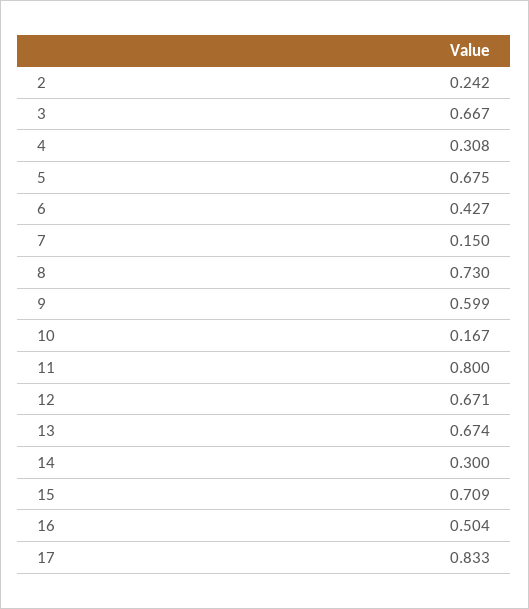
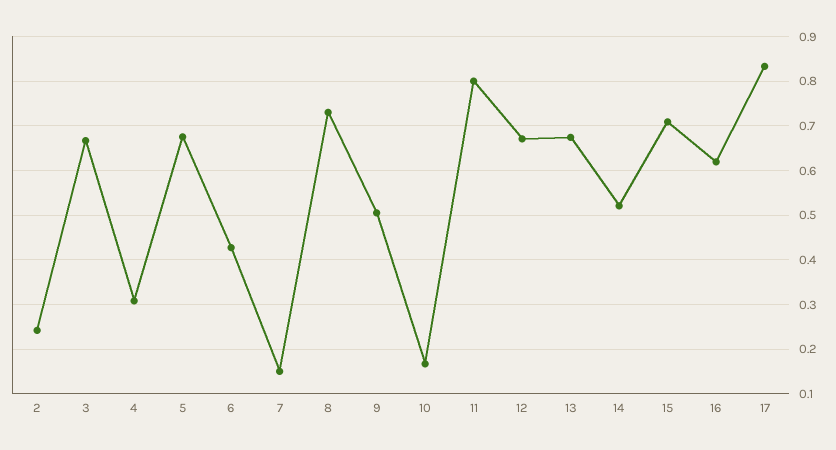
  {
    "2": 0.242,
    "3": 0.667,
    "4": 0.308,
    "5": 0.675,
    "6": 0.427,
    "7": 0.15,
    "8": 0.73,
-   "9": 0.599,
+   "9": 0.5,
    "10": 0.167,
    "11": 0.8,
    "12": 0.671,
    "13": 0.674,
-   "14": 0.3,
+   "14": 0.52,
    "15": 0.709,
-   "16": 0.504,
+   "16": 0.62,
    "17": 0.833
  }

